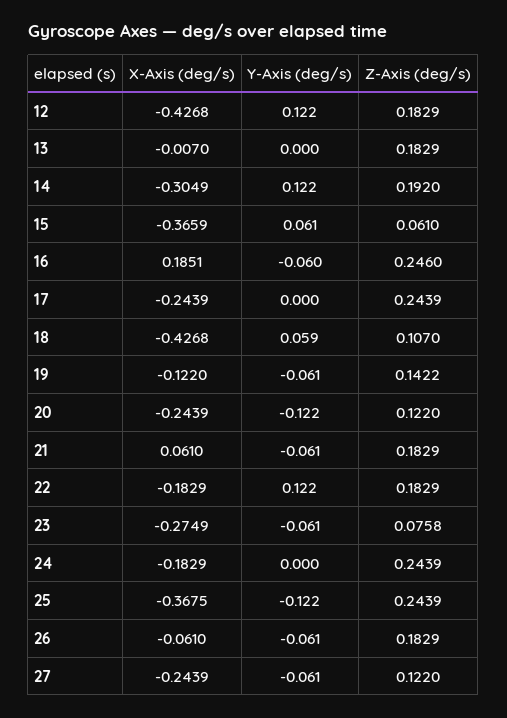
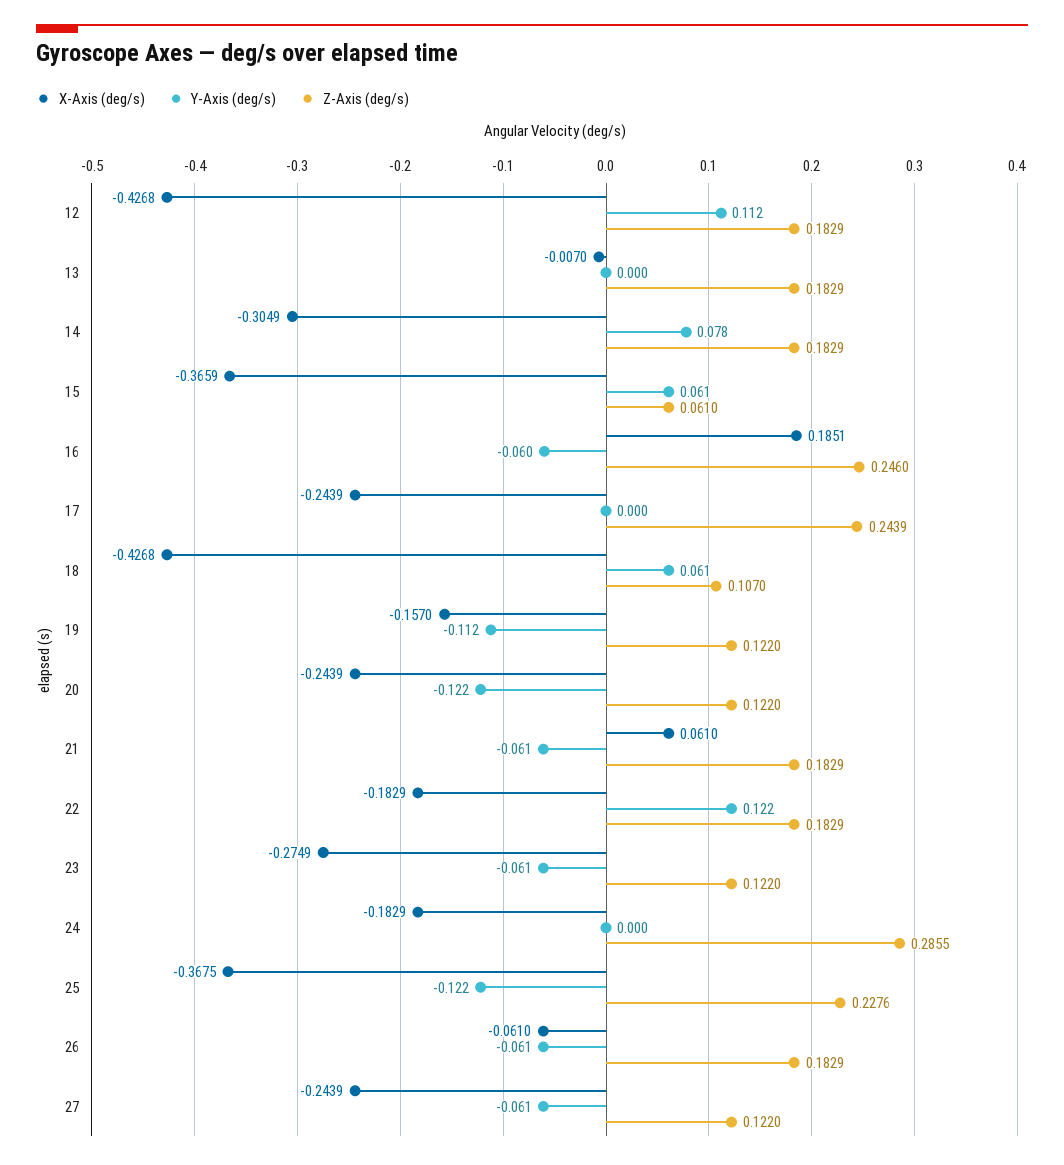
  {
    "X-Axis (deg/s)": {
      "12": -0.4268,
      "13": -0.007,
      "14": -0.3049,
      "15": -0.3659,
      "16": 0.1851,
      "17": -0.2439,
      "18": -0.4268,
-     "19": -0.122,
+     "19": -0.157,
      "20": -0.2439,
      "21": 0.061,
      "22": -0.1829,
      "23": -0.2749,
      "24": -0.1829,
      "25": -0.3675,
      "26": -0.061,
      "27": -0.2439
    },
    "Y-Axis (deg/s)": {
-     "12": 0.122,
+     "12": 0.112,
      "13": 0,
-     "14": 0.122,
+     "14": 0.078,
      "15": 0.061,
      "16": -0.06,
      "17": 0,
-     "18": 0.059,
+     "18": 0.061,
-     "19": -0.061,
+     "19": -0.112,
      "20": -0.122,
      "21": -0.061,
      "22": 0.122,
      "23": -0.061,
      "24": 0,
      "25": -0.122,
      "26": -0.061,
      "27": -0.061
    },
    "Z-Axis (deg/s)": {
      "12": 0.1829,
      "13": 0.1829,
-     "14": 0.192,
+     "14": 0.1829,
      "15": 0.061,
      "16": 0.246,
      "17": 0.2439,
      "18": 0.107,
-     "19": 0.1422,
+     "19": 0.122,
      "20": 0.122,
      "21": 0.1829,
      "22": 0.1829,
-     "23": 0.0758,
+     "23": 0.122,
-     "24": 0.2439,
+     "24": 0.2855,
-     "25": 0.2439,
+     "25": 0.2276,
      "26": 0.1829,
      "27": 0.122
    }
  }

